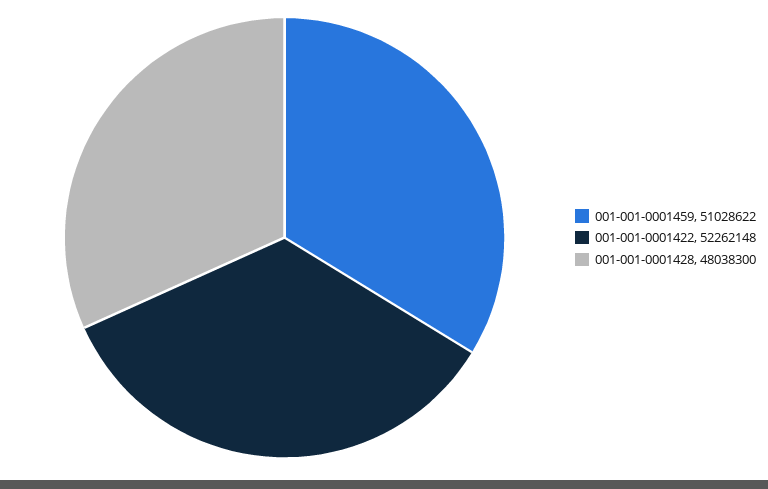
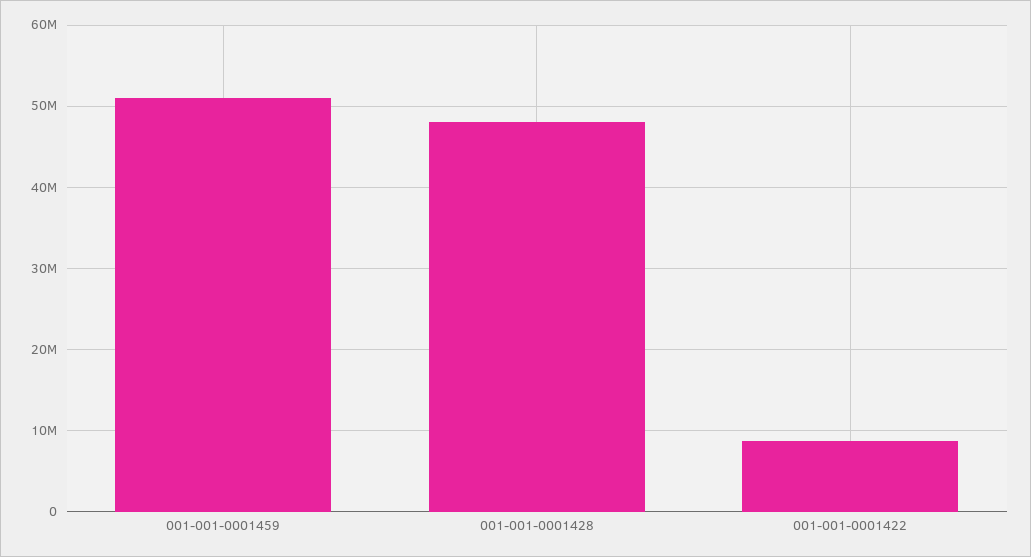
  {
    "001-001-0001459": 51028622,
-   "001-001-0001422": 52262148,
+   "001-001-0001422": 9000000,
    "001-001-0001428": 48038300
  }

